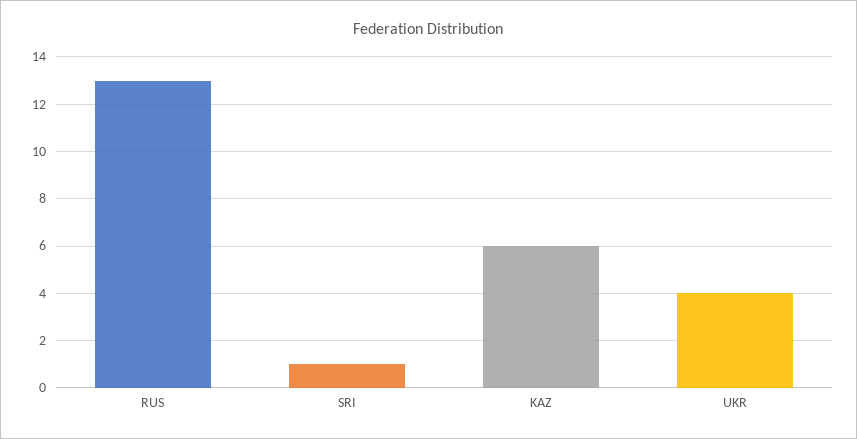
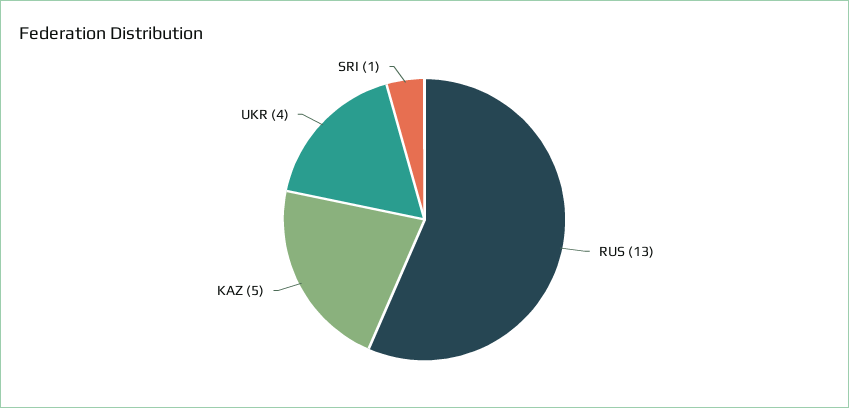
  {
    "RUS": 13,
    "SRI": 1,
-   "KAZ": 6,
+   "KAZ": 5,
    "UKR": 4
  }

